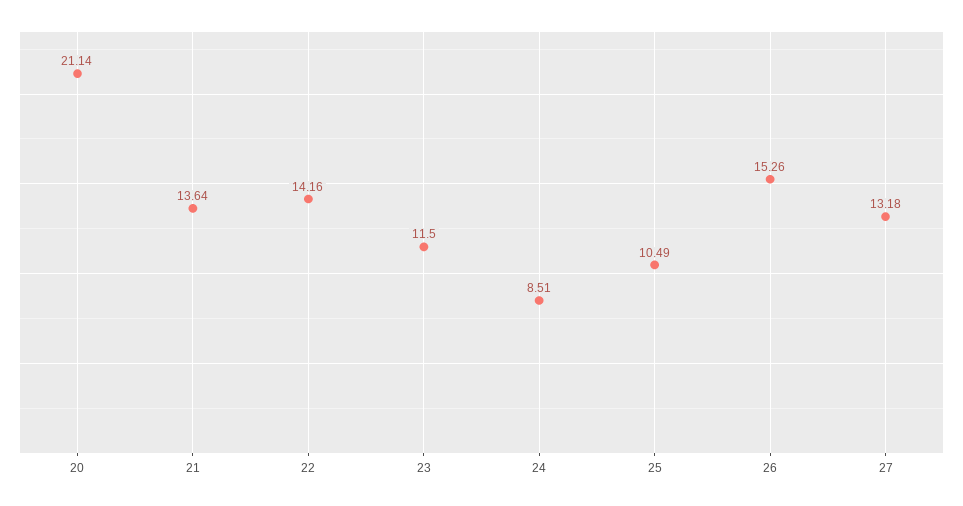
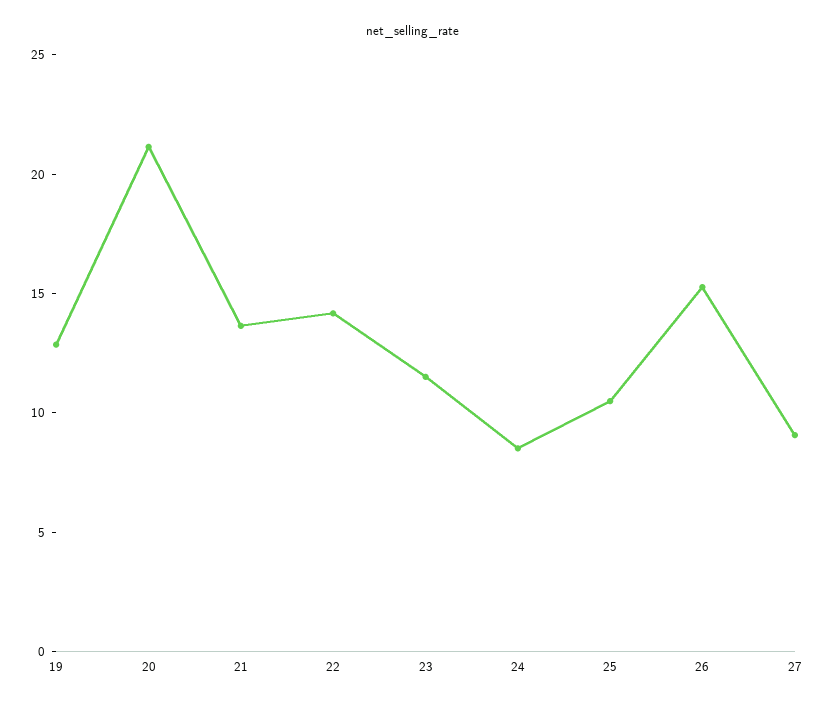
  {
    "20": 21.14,
    "21": 13.64,
    "22": 14.16,
    "23": 11.5,
    "24": 8.51,
    "25": 10.49,
    "26": 15.26,
-   "27": 13.18
+   "27": 9,
+   "19": 13
  }

